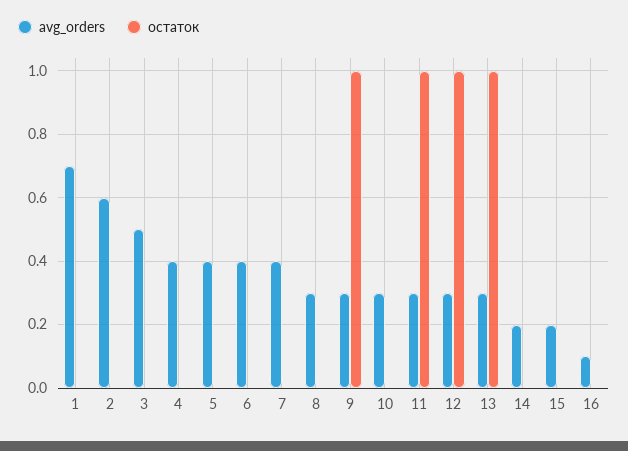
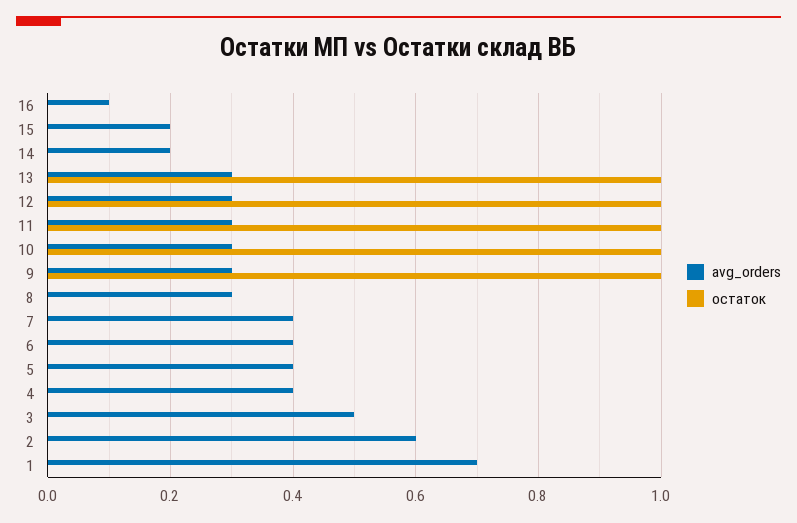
  {
    "avg_orders": {
      "1": 0.7,
      "2": 0.6,
      "3": 0.5,
      "4": 0.4,
      "5": 0.4,
      "6": 0.4,
      "7": 0.4,
      "8": 0.3,
      "9": 0.3,
      "10": 0.3,
      "11": 0.3,
      "12": 0.3,
      "13": 0.3,
      "14": 0.2,
      "15": 0.2,
      "16": 0.1
    },
    "остаток": {
      "1": 0,
      "2": 0,
      "3": 0,
      "4": 0,
      "5": 0,
      "6": 0,
      "7": 0,
      "8": 0,
      "9": 1,
-     "10": 0,
+     "10": 1,
      "11": 1,
      "12": 1,
      "13": 1,
      "14": 0,
      "15": 0,
      "16": 0
    }
  }

